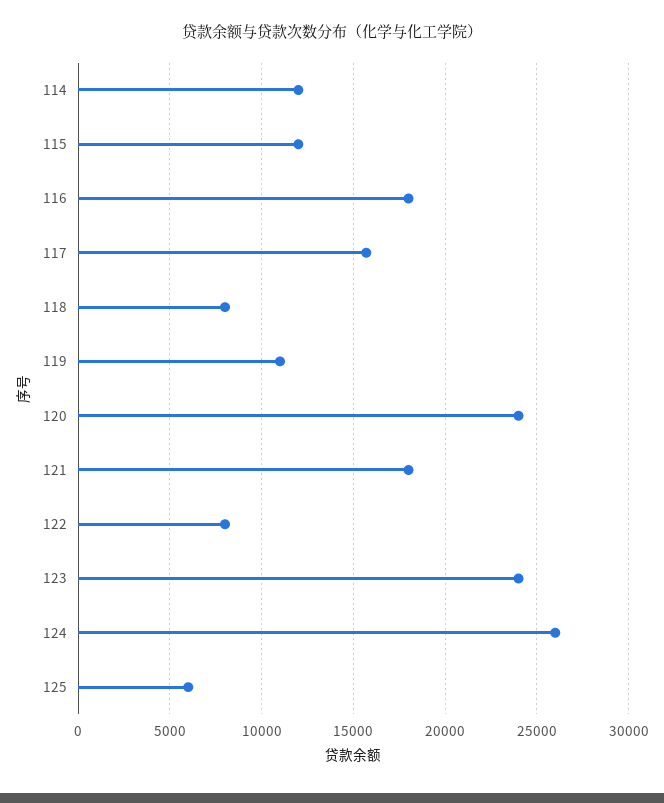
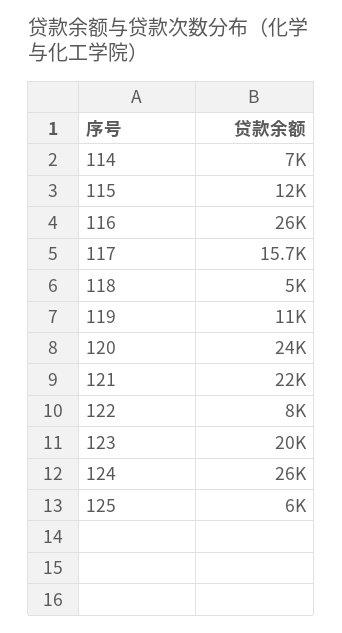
  {
-   "114": 12000,
+   "114": 7000,
    "115": 12000,
-   "116": 18000,
+   "116": 26000,
    "117": 15700,
-   "118": 8000,
+   "118": 5000,
    "119": 11000,
    "120": 24000,
-   "121": 18000,
+   "121": 22000,
    "122": 8000,
-   "123": 24000,
+   "123": 20000,
    "124": 26000,
    "125": 6000
  }

